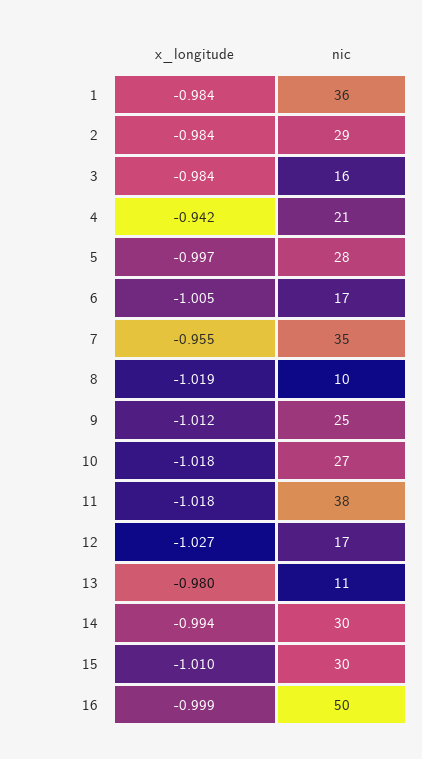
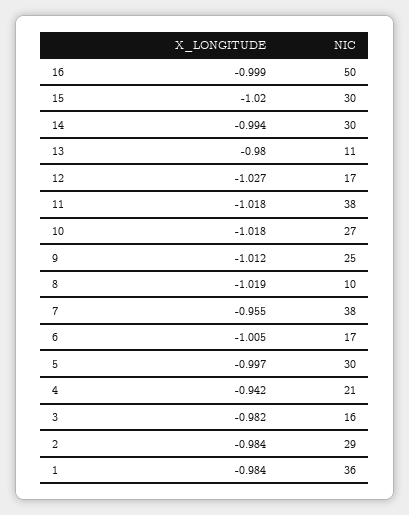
  {
    "x_longitude": {
      "1": -0.984,
      "2": -0.984,
-     "3": -0.984,
+     "3": -0.982,
      "4": -0.942,
      "5": -0.997,
      "6": -1.005,
      "7": -0.955,
      "8": -1.019,
      "9": -1.012,
      "10": -1.018,
      "11": -1.018,
      "12": -1.027,
      "13": -0.98,
      "14": -0.994,
-     "15": -1.01,
+     "15": -1.02,
      "16": -0.999
    },
    "nic": {
      "1": 36,
      "2": 29,
      "3": 16,
      "4": 21,
-     "5": 28,
+     "5": 30,
      "6": 17,
-     "7": 35,
+     "7": 38,
      "8": 10,
      "9": 25,
      "10": 27,
      "11": 38,
      "12": 17,
      "13": 11,
      "14": 30,
      "15": 30,
      "16": 50
    }
  }

